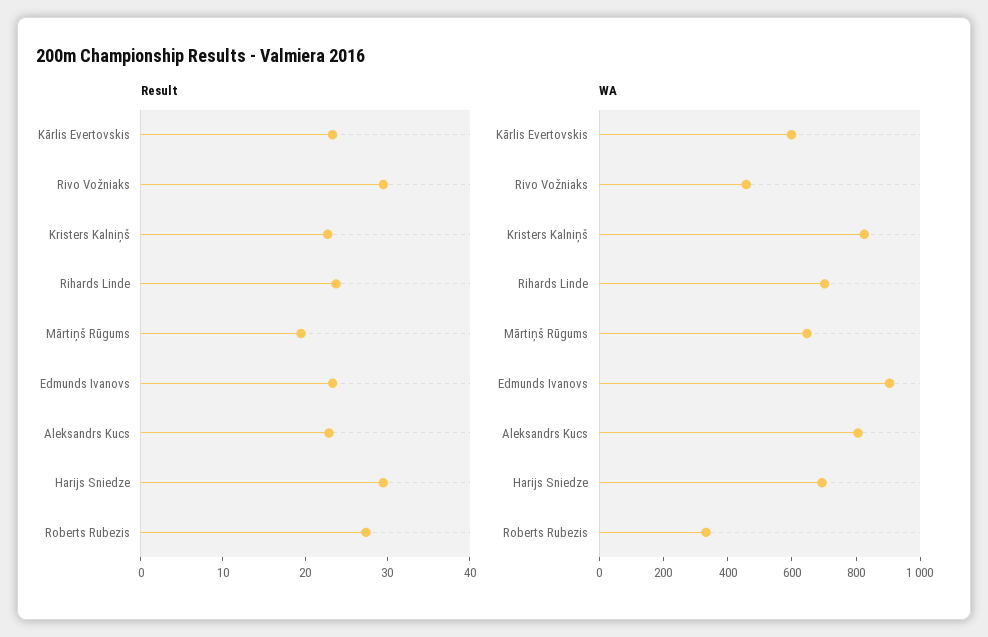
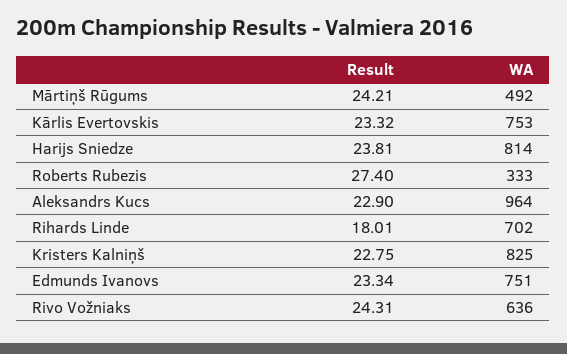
  {
    "Result": {
      "Kārlis Evertovskis": 23.32,
-     "Rivo Vožniaks": 30,
+     "Rivo Vožniaks": 24.31,
      "Kristers Kalniņš": 22.75,
-     "Rihards Linde": 24,
+     "Rihards Linde": 18.01,
-     "Mārtiņš Rūgums": 20,
+     "Mārtiņš Rūgums": 24.21,
      "Edmunds Ivanovs": 23.34,
      "Aleksandrs Kucs": 22.9,
-     "Harijs Sniedze": 30,
+     "Harijs Sniedze": 23.81,
      "Roberts Rubezis": 27.4
    },
    "WA": {
-     "Kārlis Evertovskis": 600,
+     "Kārlis Evertovskis": 753,
-     "Rivo Vožniaks": 450,
+     "Rivo Vožniaks": 636,
      "Kristers Kalniņš": 825,
      "Rihards Linde": 702,
-     "Mārtiņš Rūgums": 650,
+     "Mārtiņš Rūgums": 492,
-     "Edmunds Ivanovs": 900,
+     "Edmunds Ivanovs": 751,
-     "Aleksandrs Kucs": 800,
+     "Aleksandrs Kucs": 964,
-     "Harijs Sniedze": 700,
+     "Harijs Sniedze": 814,
      "Roberts Rubezis": 333
    }
  }

